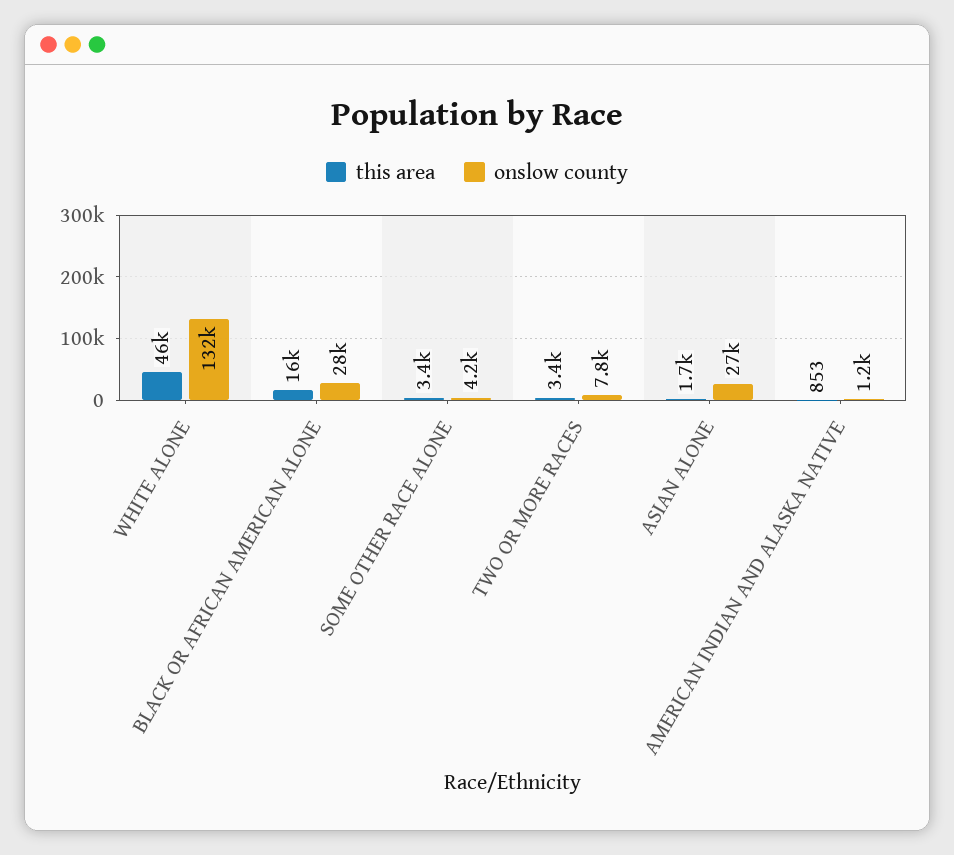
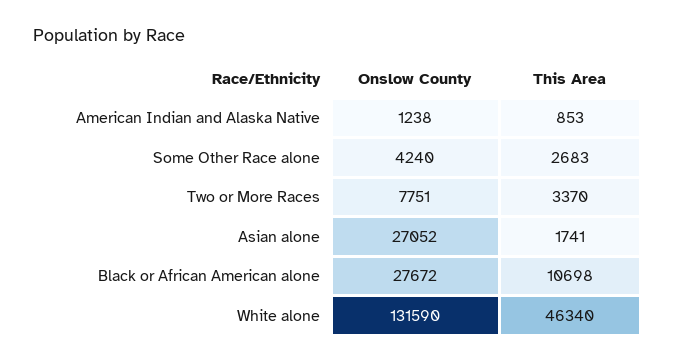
  {
    "this area": {
      "WHITE ALONE": 46340,
-     "BLACK OR AFRICAN AMERICAN ALONE": 16000,
+     "BLACK OR AFRICAN AMERICAN ALONE": 10698,
-     "SOME OTHER RACE ALONE": 3400,
+     "SOME OTHER RACE ALONE": 2683,
      "TWO OR MORE RACES": 3370,
      "ASIAN ALONE": 1741,
      "AMERICAN INDIAN AND ALASKA NATIVE": 853
    },
    "onslow county": {
      "WHITE ALONE": 131590,
      "BLACK OR AFRICAN AMERICAN ALONE": 27672,
      "SOME OTHER RACE ALONE": 4240,
      "TWO OR MORE RACES": 7751,
      "ASIAN ALONE": 27052,
      "AMERICAN INDIAN AND ALASKA NATIVE": 1238
    }
  }

